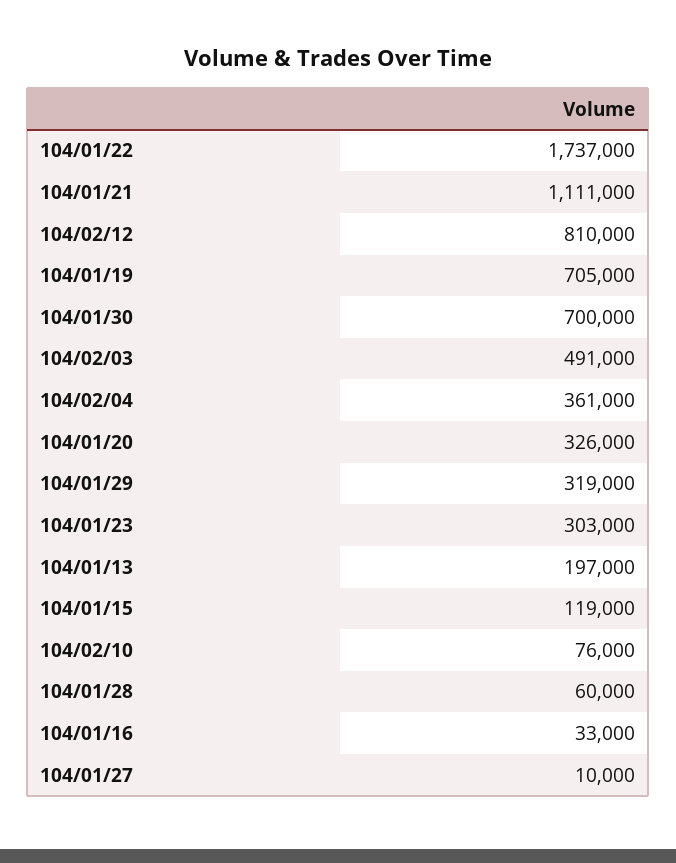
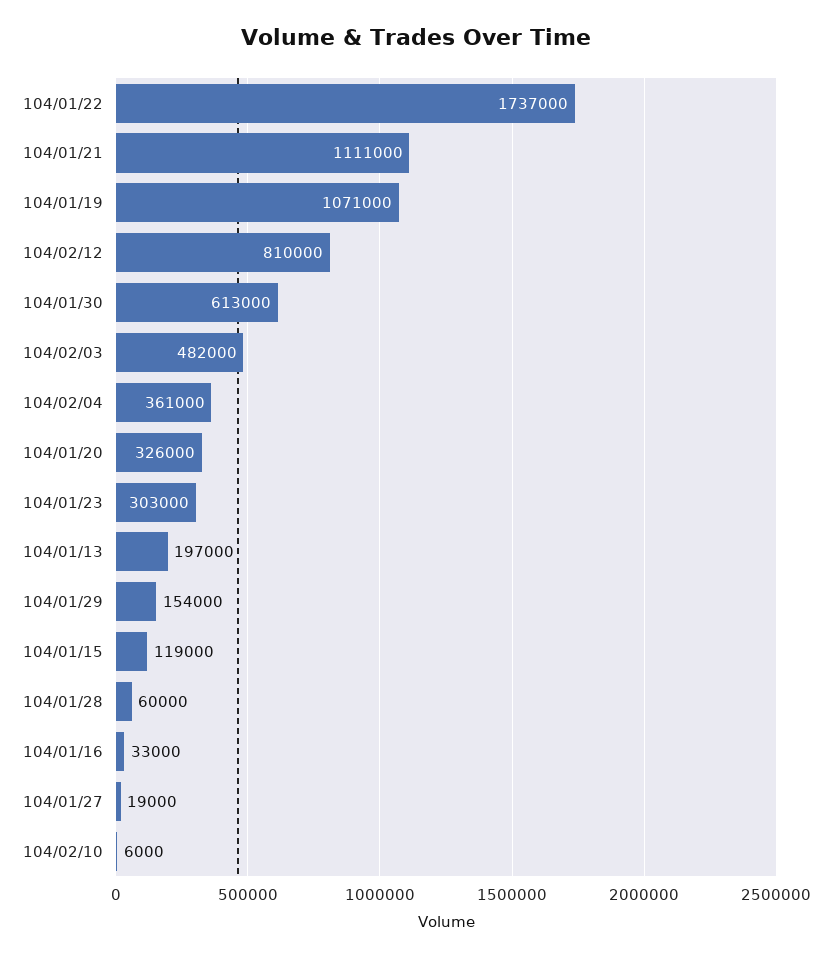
  {
    "104/01/22": 1737000,
    "104/01/21": 1111000,
    "104/02/12": 810000,
-   "104/01/19": 705000,
+   "104/01/19": 1071000,
-   "104/01/30": 700000,
+   "104/01/30": 613000,
-   "104/02/03": 491000,
+   "104/02/03": 482000,
    "104/02/04": 361000,
    "104/01/20": 326000,
-   "104/01/29": 319000,
+   "104/01/29": 154000,
    "104/01/23": 303000,
    "104/01/13": 197000,
    "104/01/15": 119000,
-   "104/02/10": 76000,
+   "104/02/10": 6000,
    "104/01/28": 60000,
    "104/01/16": 33000,
-   "104/01/27": 10000
+   "104/01/27": 19000
  }

